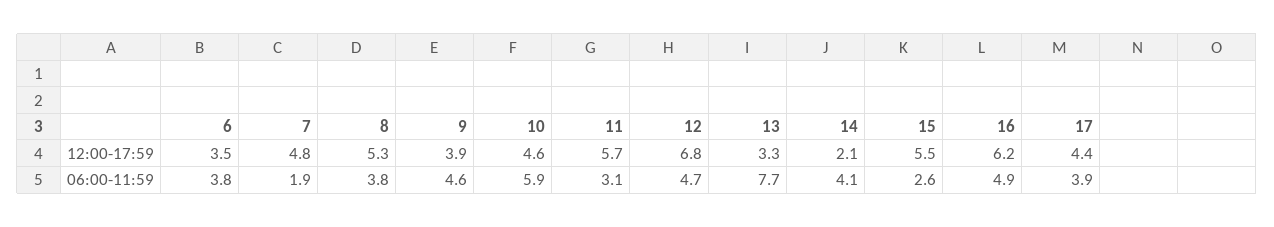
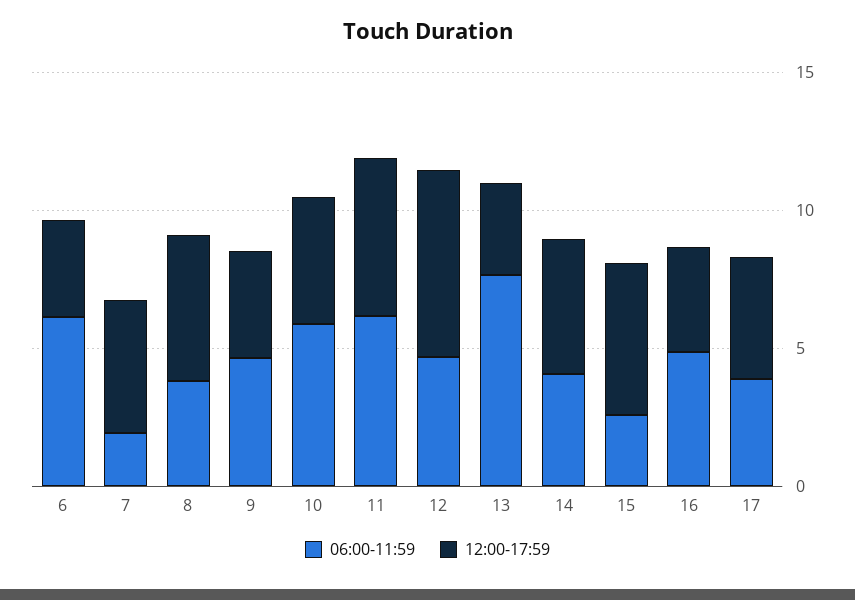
  {
    "12:00-17:59": {
      "6": 3.5,
      "7": 4.8,
      "8": 5.3,
      "9": 3.9,
      "10": 4.6,
      "11": 5.7,
      "12": 6.8,
      "13": 3.3,
-     "14": 2.1,
+     "14": 5,
      "15": 5.5,
-     "16": 6.2,
+     "16": 4,
      "17": 4.4
    },
    "06:00-11:59": {
-     "6": 3.8,
+     "6": 6,
      "7": 1.9,
      "8": 3.8,
      "9": 4.6,
      "10": 5.9,
-     "11": 3.1,
+     "11": 6,
      "12": 4.7,
      "13": 7.7,
      "14": 4.1,
      "15": 2.6,
      "16": 4.9,
      "17": 3.9
    }
  }

